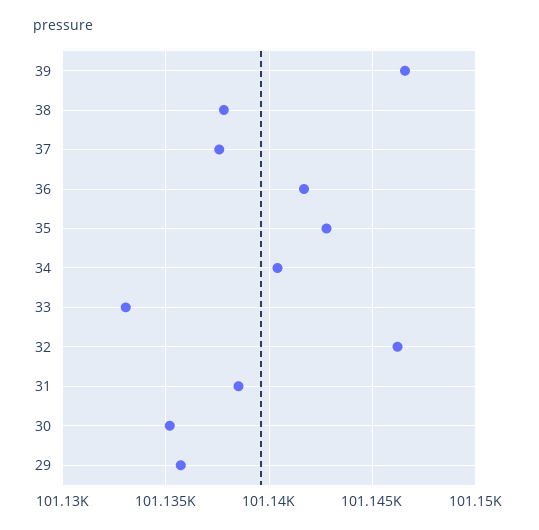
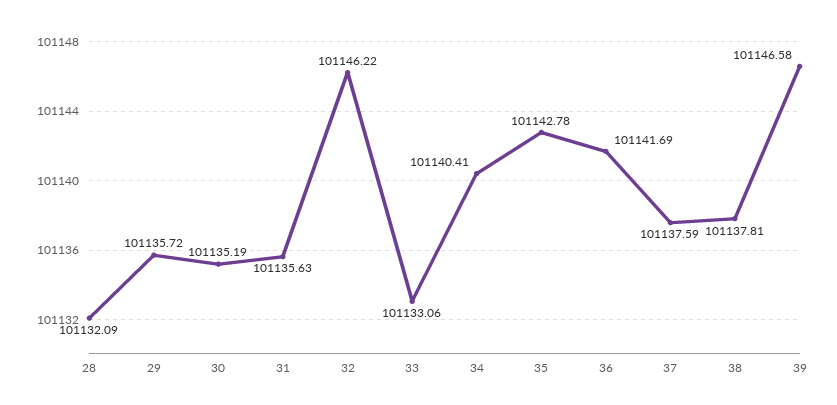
  {
    "39": 101146.58,
    "38": 101137.81,
    "37": 101137.59,
    "36": 101141.69,
    "35": 101142.78,
    "34": 101140.41,
    "33": 101133.06,
    "32": 101146.22,
-   "31": 101138.5,
+   "31": 101135.63,
    "30": 101135.19,
-   "29": 101135.72
+   "29": 101135.72,
+   "28": 101132.09
  }

